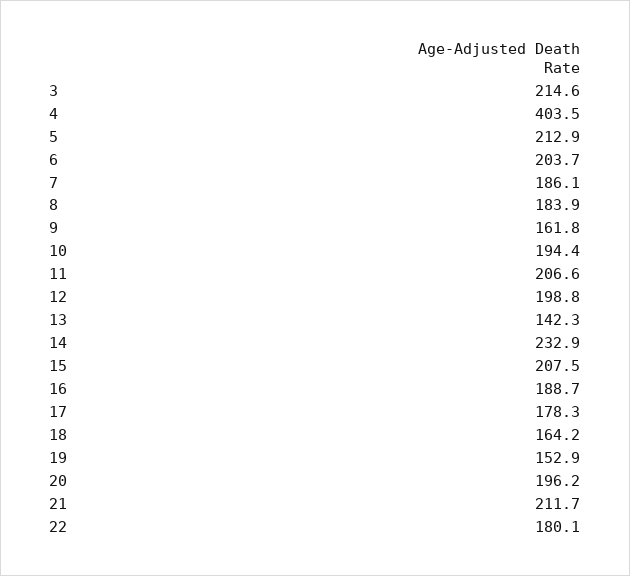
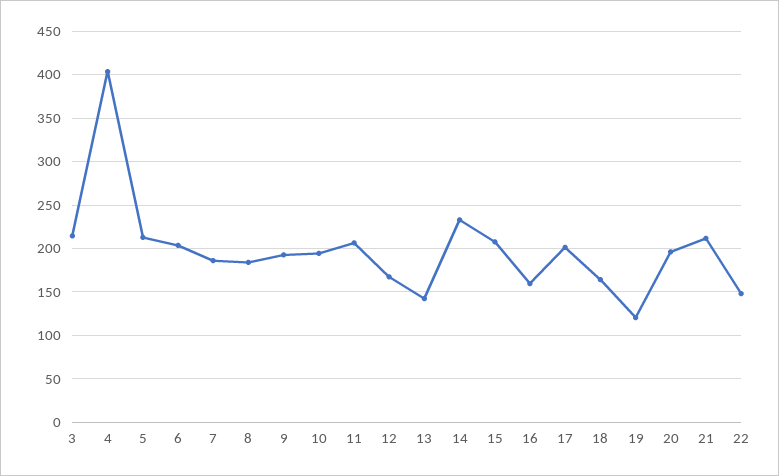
  {
    "3": 214.6,
    "4": 403.5,
    "5": 212.9,
    "6": 203.7,
    "7": 186.1,
    "8": 183.9,
-   "9": 161.8,
+   "9": 190,
    "10": 194.4,
    "11": 206.6,
-   "12": 198.8,
+   "12": 170,
    "13": 142.3,
    "14": 232.9,
    "15": 207.5,
-   "16": 188.7,
+   "16": 160,
-   "17": 178.3,
+   "17": 200,
    "18": 164.2,
-   "19": 152.9,
+   "19": 120,
    "20": 196.2,
    "21": 211.7,
-   "22": 180.1
+   "22": 150
  }

